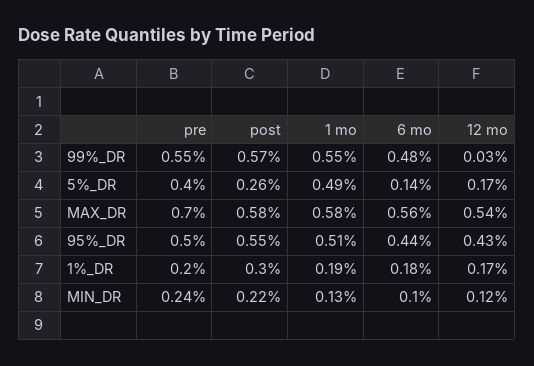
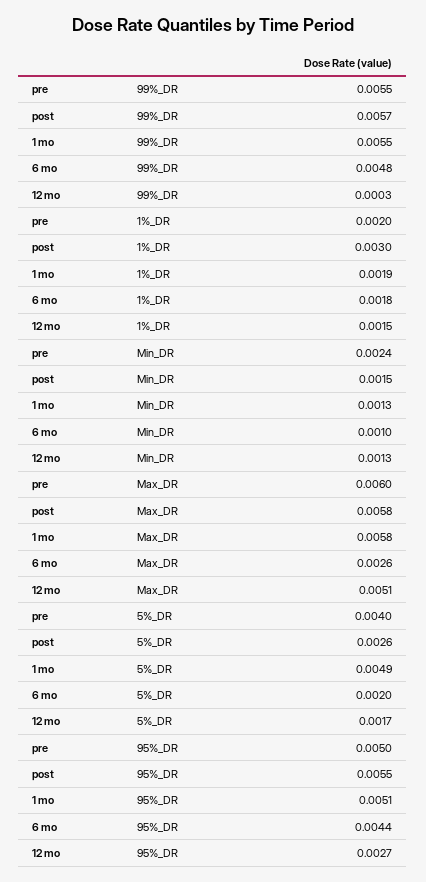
  {
    "pre": {
      "99%_DR": 0.0055,
      "5%_DR": 0.004,
-     "MAX_DR": 0.007,
+     "MAX_DR": 0.006,
      "95%_DR": 0.005,
      "1%_DR": 0.002,
      "MIN_DR": 0.0024
    },
    "post": {
      "99%_DR": 0.0057,
      "5%_DR": 0.0026,
      "MAX_DR": 0.0058,
      "95%_DR": 0.0055,
      "1%_DR": 0.003,
-     "MIN_DR": 0.0022
+     "MIN_DR": 0.0015
    },
    "1 mo": {
      "99%_DR": 0.0055,
      "5%_DR": 0.0049,
      "MAX_DR": 0.0058,
      "95%_DR": 0.0051,
      "1%_DR": 0.0019,
      "MIN_DR": 0.0013
    },
    "6 mo": {
      "99%_DR": 0.0048,
-     "5%_DR": 0.0014,
+     "5%_DR": 0.002,
-     "MAX_DR": 0.0056,
+     "MAX_DR": 0.0026,
      "95%_DR": 0.0044,
      "1%_DR": 0.0018,
      "MIN_DR": 0.001
    },
    "12 mo": {
      "99%_DR": 0.0003,
      "5%_DR": 0.0017,
-     "MAX_DR": 0.0054,
+     "MAX_DR": 0.0051,
-     "95%_DR": 0.0043,
+     "95%_DR": 0.0027,
-     "1%_DR": 0.0017,
+     "1%_DR": 0.0015,
-     "MIN_DR": 0.0012
+     "MIN_DR": 0.0013
    }
  }

